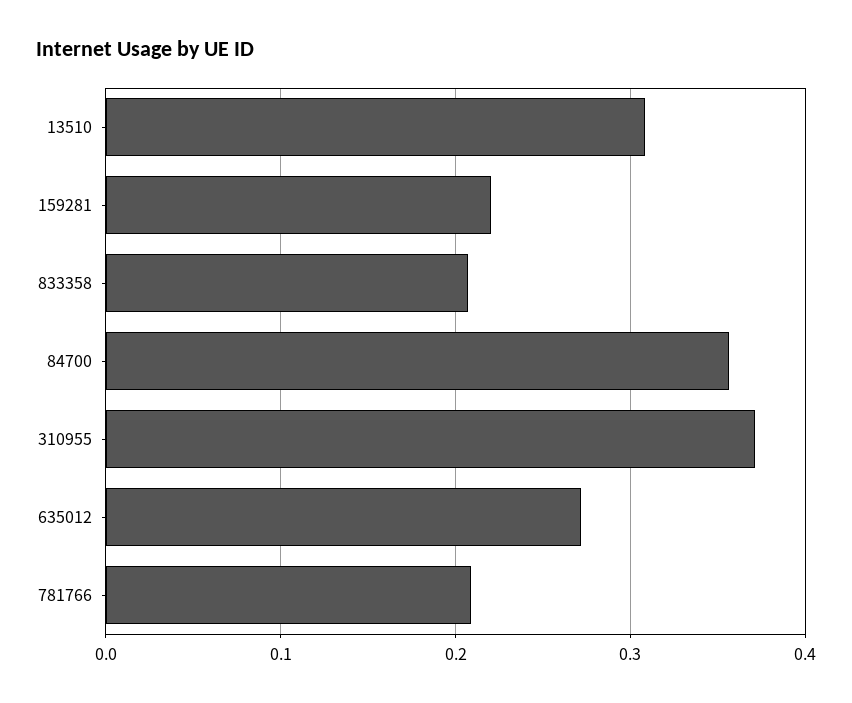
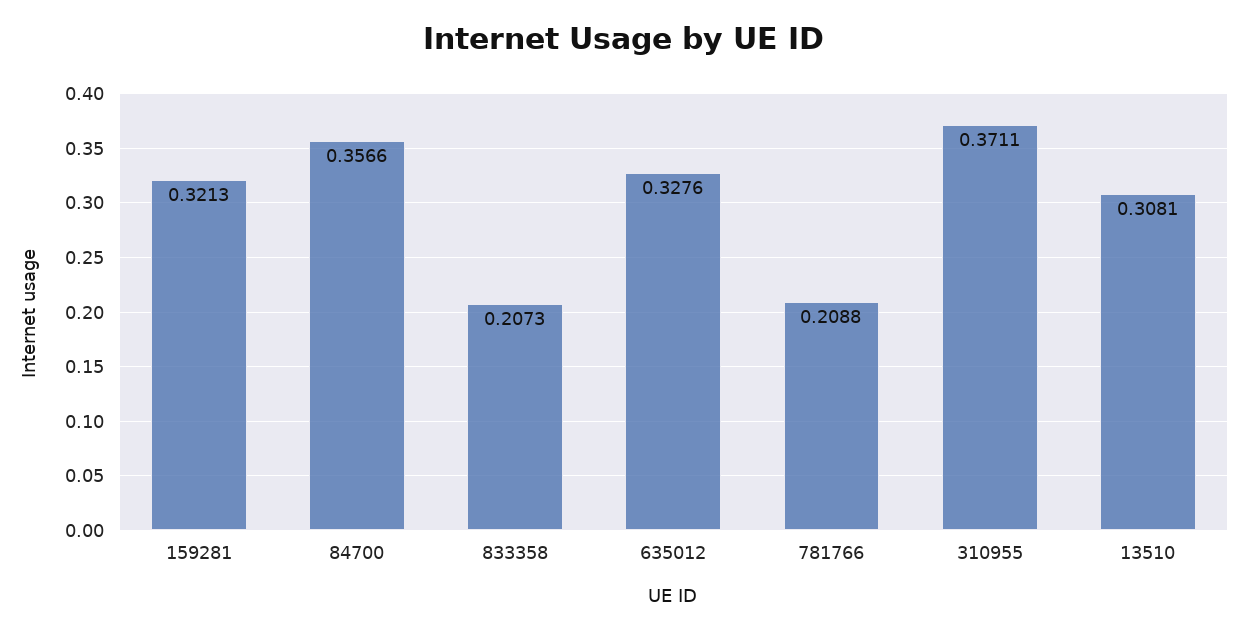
  {
    "13510": 0.3081,
-   "159281": 0.22,
+   "159281": 0.3213,
    "833358": 0.2073,
    "84700": 0.3566,
    "310955": 0.3711,
-   "635012": 0.27,
+   "635012": 0.3276,
    "781766": 0.2088
  }

